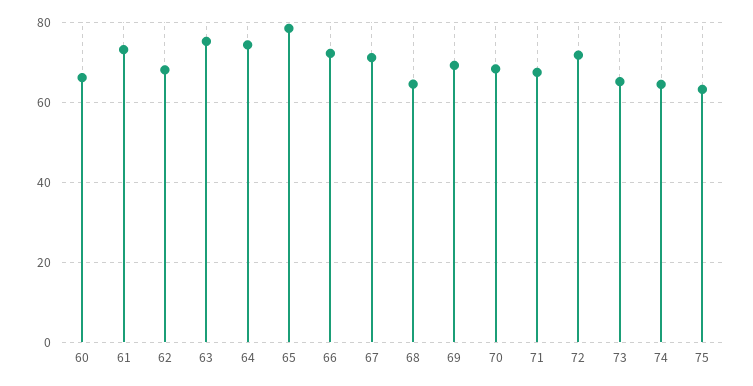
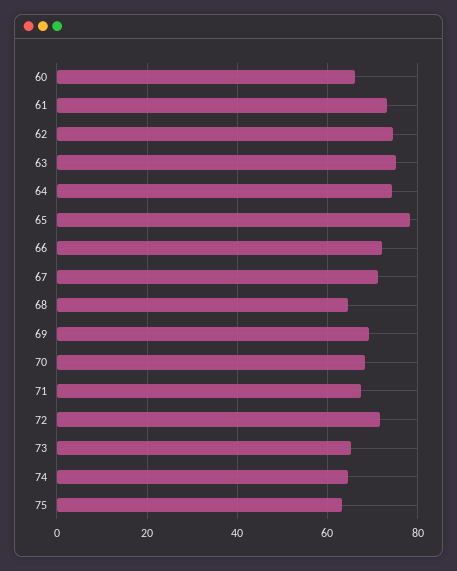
  {
    "60": 66,
    "61": 74,
-   "62": 68,
+   "62": 74,
    "63": 76,
    "64": 74,
    "65": 78,
    "66": 72,
    "67": 72,
    "68": 64,
    "69": 70,
    "70": 68,
    "71": 68,
    "72": 72,
    "73": 66,
    "74": 64,
    "75": 64
  }

